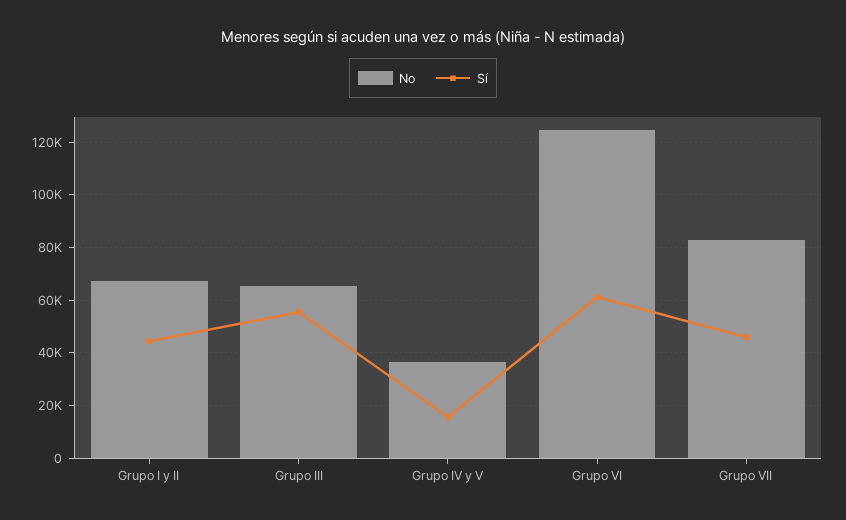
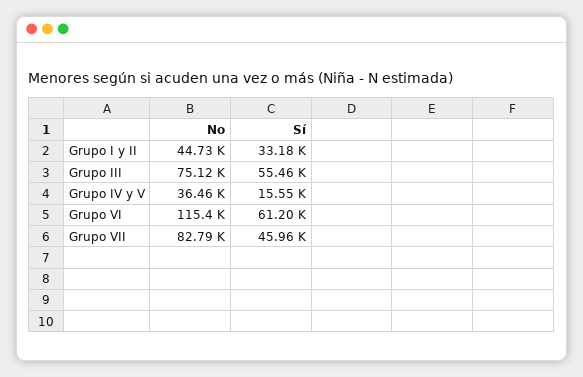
  {
    "No": {
-     "Grupo I y II": 67500,
+     "Grupo I y II": 44730,
-     "Grupo III": 65000,
+     "Grupo III": 75120,
      "Grupo IV y V": 36460,
-     "Grupo VI": 125000,
+     "Grupo VI": 115400,
      "Grupo VII": 82790
    },
    "Sí": {
-     "Grupo I y II": 45000,
+     "Grupo I y II": 33180,
      "Grupo III": 55460,
      "Grupo IV y V": 15550,
      "Grupo VI": 61200,
      "Grupo VII": 45960
    }
  }

